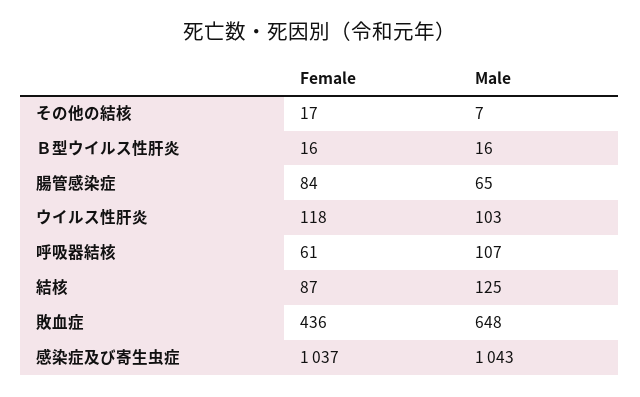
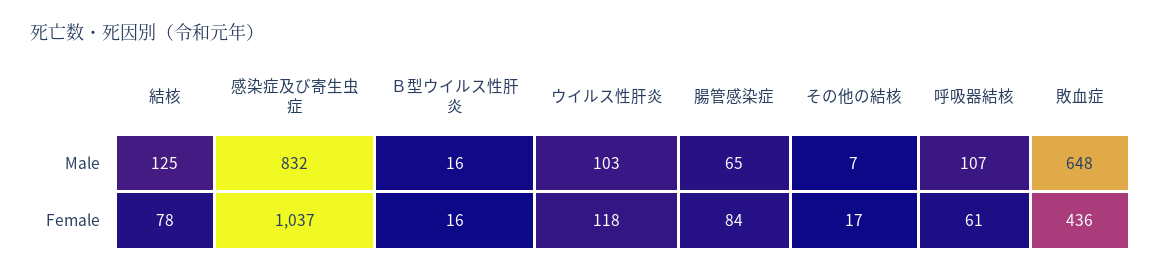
  {
    "Female": {
      "その他の結核": 17,
      "Ｂ型ウイルス性肝炎": 16,
      "腸管感染症": 84,
      "ウイルス性肝炎": 118,
      "呼吸器結核": 61,
-     "結核": 87,
+     "結核": 78,
      "敗血症": 436,
      "感染症及び寄生虫症": 1037
    },
    "Male": {
      "その他の結核": 7,
      "Ｂ型ウイルス性肝炎": 16,
      "腸管感染症": 65,
      "ウイルス性肝炎": 103,
      "呼吸器結核": 107,
      "結核": 125,
      "敗血症": 648,
-     "感染症及び寄生虫症": 1043
+     "感染症及び寄生虫症": 832
    }
  }

